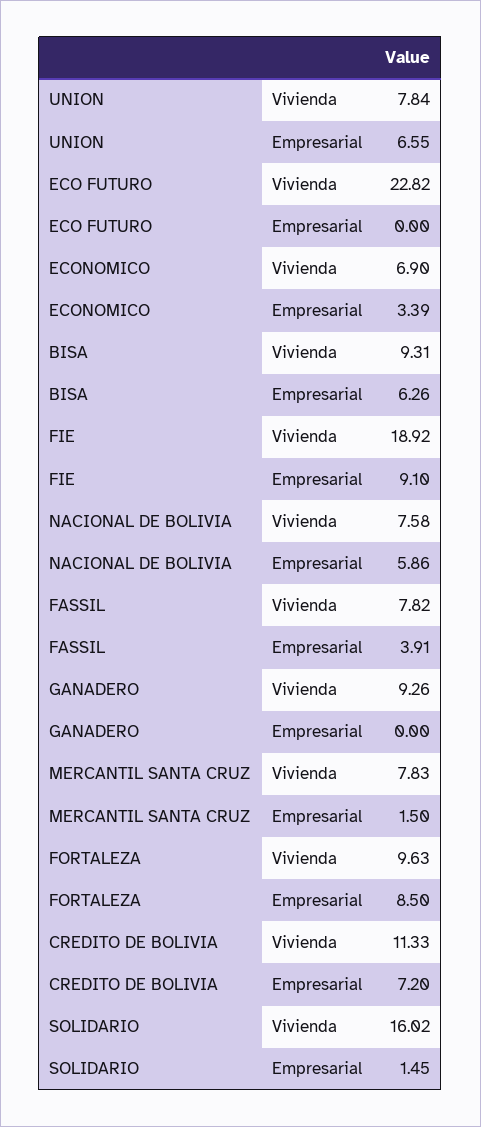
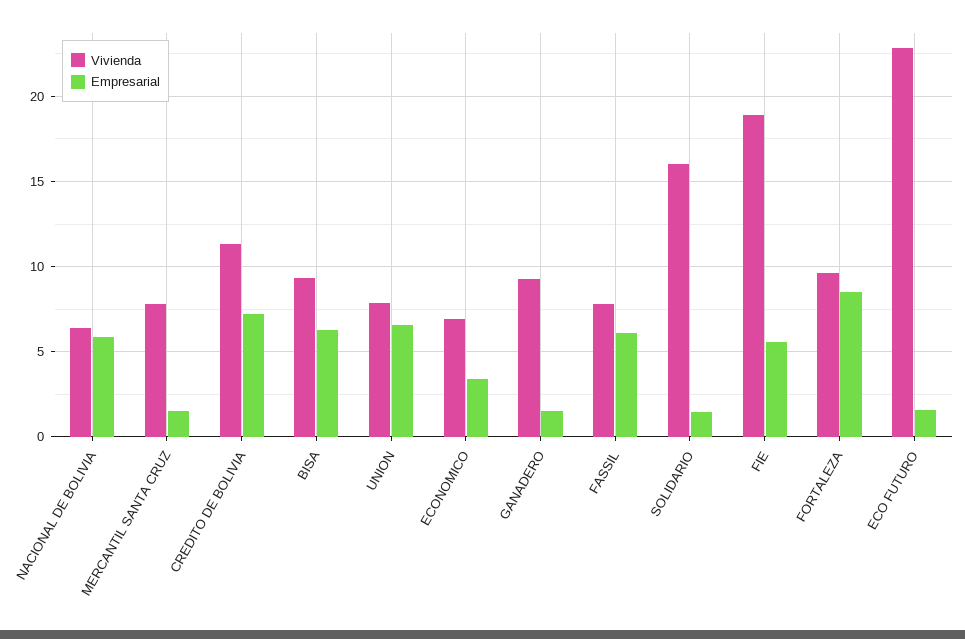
  {
    "Vivienda": {
      "UNION": 7.84,
      "ECO FUTURO": 22.82,
      "ECONOMICO": 6.9,
      "BISA": 9.31,
      "FIE": 18.92,
-     "NACIONAL DE BOLIVIA": 7.58,
+     "NACIONAL DE BOLIVIA": 6.5,
      "FASSIL": 7.82,
      "GANADERO": 9.26,
      "MERCANTIL SANTA CRUZ": 7.83,
      "FORTALEZA": 9.63,
      "CREDITO DE BOLIVIA": 11.33,
      "SOLIDARIO": 16.02
    },
    "Empresarial": {
      "UNION": 6.55,
-     "ECO FUTURO": 0,
+     "ECO FUTURO": 1.5,
      "ECONOMICO": 3.39,
      "BISA": 6.26,
-     "FIE": 9.1,
+     "FIE": 5.5,
      "NACIONAL DE BOLIVIA": 5.86,
-     "FASSIL": 3.91,
+     "FASSIL": 6,
-     "GANADERO": 0,
+     "GANADERO": 1.5,
      "MERCANTIL SANTA CRUZ": 1.5,
      "FORTALEZA": 8.5,
      "CREDITO DE BOLIVIA": 7.2,
      "SOLIDARIO": 1.45
    }
  }

